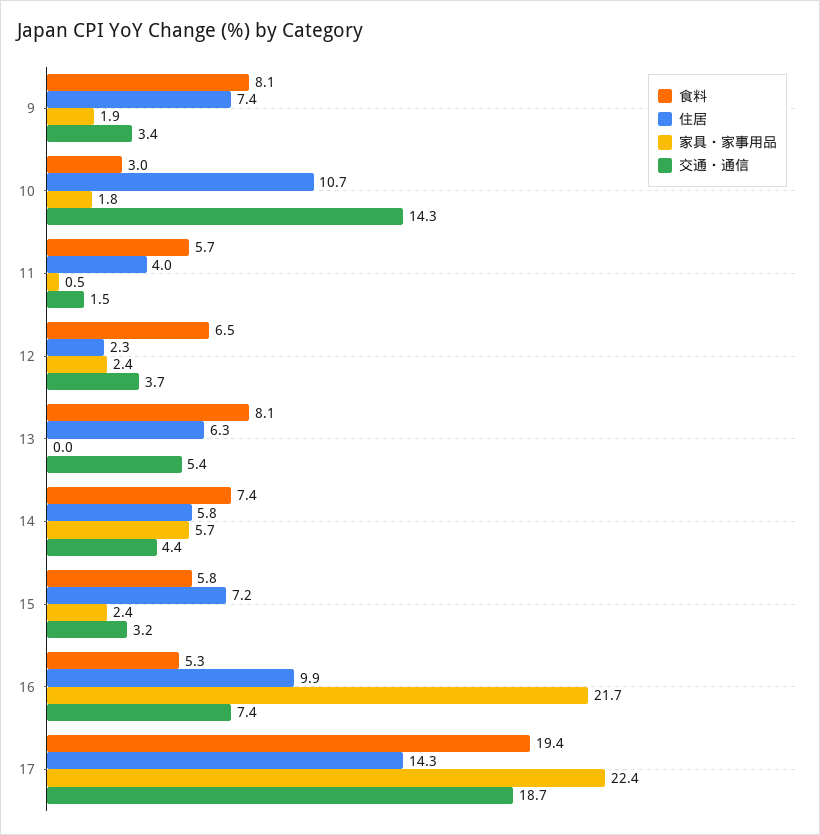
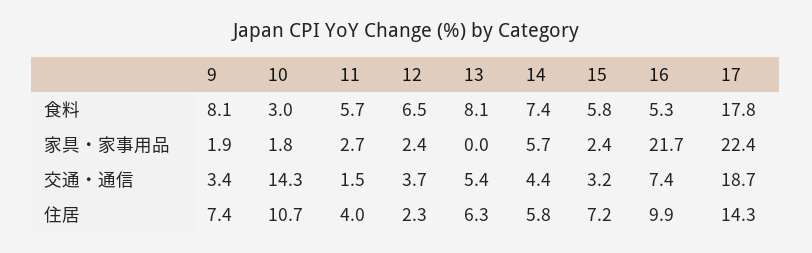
  {
    "食料": {
      "9": 8.1,
      "10": 3,
      "11": 5.7,
      "12": 6.5,
      "13": 8.1,
      "14": 7.4,
      "15": 5.8,
      "16": 5.3,
-     "17": 19.4
+     "17": 17.8
    },
    "住居": {
      "9": 7.4,
      "10": 10.7,
      "11": 4,
      "12": 2.3,
      "13": 6.3,
      "14": 5.8,
      "15": 7.2,
      "16": 9.9,
      "17": 14.3
    },
    "家具・家事用品": {
      "9": 1.9,
      "10": 1.8,
-     "11": 0.5,
+     "11": 2.7,
      "12": 2.4,
      "13": 0,
      "14": 5.7,
      "15": 2.4,
      "16": 21.7,
      "17": 22.4
    },
    "交通・通信": {
      "9": 3.4,
      "10": 14.3,
      "11": 1.5,
      "12": 3.7,
      "13": 5.4,
      "14": 4.4,
      "15": 3.2,
      "16": 7.4,
      "17": 18.7
    }
  }

